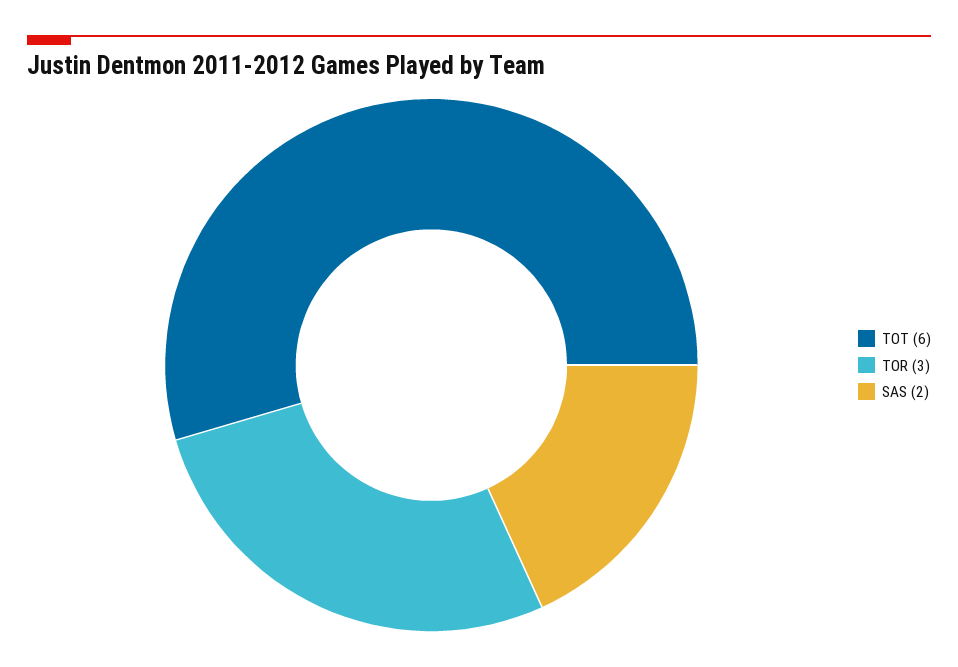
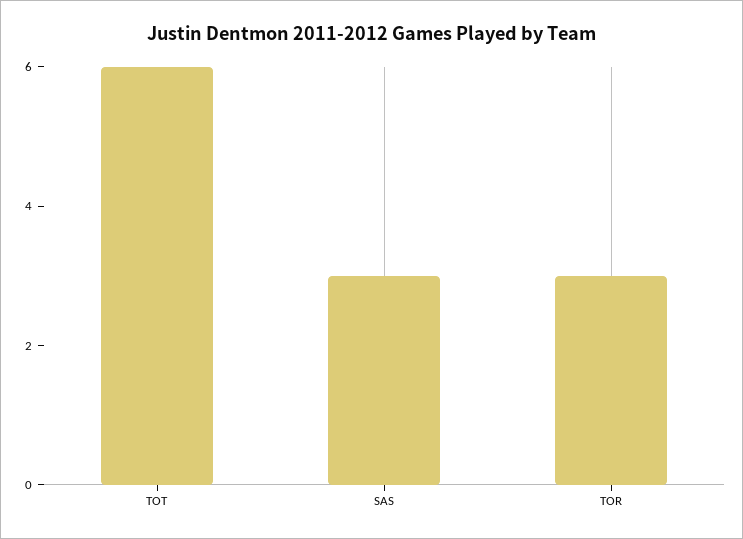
  {
    "TOT": 6,
    "TOR": 3,
-   "SAS": 2
+   "SAS": 3
  }

